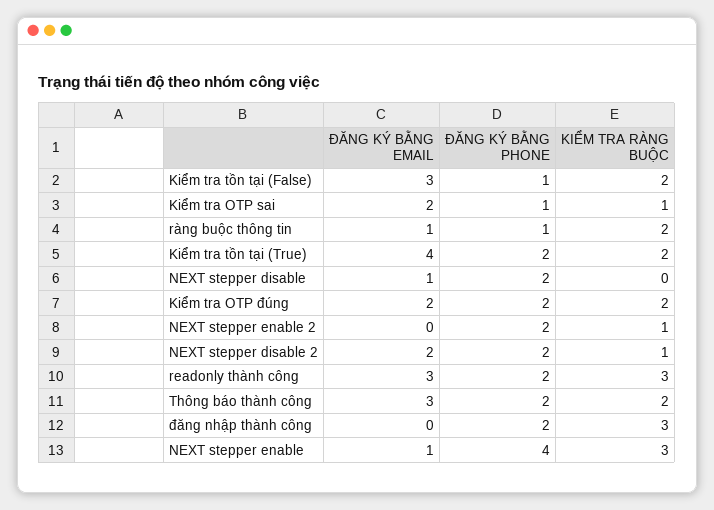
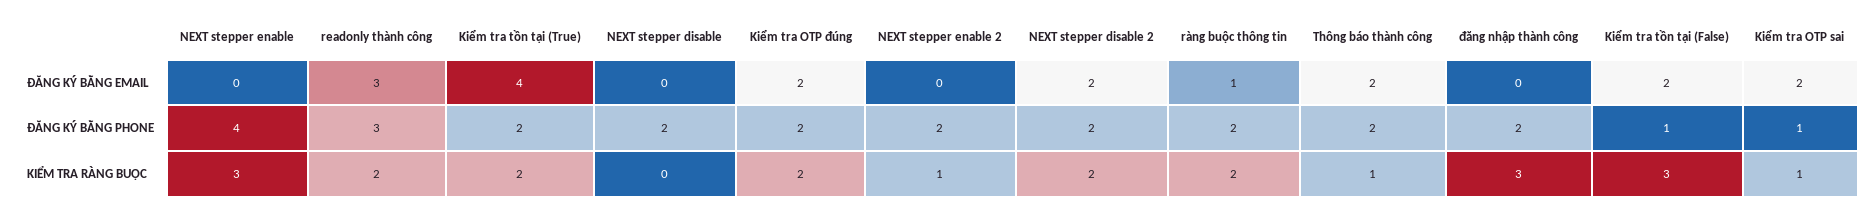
  {
    "ĐĂNG KÝ BẰNG EMAIL": {
-     "Kiểm tra tồn tại (False)": 3,
+     "Kiểm tra tồn tại (False)": 2,
      "Kiểm tra OTP sai": 2,
      "ràng buộc thông tin": 1,
      "Kiểm tra tồn tại (True)": 4,
-     "NEXT stepper disable": 1,
+     "NEXT stepper disable": 0,
      "Kiểm tra OTP đúng": 2,
      "NEXT stepper enable 2": 0,
      "NEXT stepper disable 2": 2,
      "readonly thành công": 3,
-     "Thông báo thành công": 3,
+     "Thông báo thành công": 2,
      "đăng nhập thành công": 0,
-     "NEXT stepper enable": 1
+     "NEXT stepper enable": 0
    },
    "ĐĂNG KÝ BẰNG PHONE": {
      "Kiểm tra tồn tại (False)": 1,
      "Kiểm tra OTP sai": 1,
-     "ràng buộc thông tin": 1,
+     "ràng buộc thông tin": 2,
      "Kiểm tra tồn tại (True)": 2,
      "NEXT stepper disable": 2,
      "Kiểm tra OTP đúng": 2,
      "NEXT stepper enable 2": 2,
      "NEXT stepper disable 2": 2,
-     "readonly thành công": 2,
+     "readonly thành công": 3,
      "Thông báo thành công": 2,
      "đăng nhập thành công": 2,
      "NEXT stepper enable": 4
    },
    "KIỂM TRA RÀNG BUỘC": {
-     "Kiểm tra tồn tại (False)": 2,
+     "Kiểm tra tồn tại (False)": 3,
      "Kiểm tra OTP sai": 1,
      "ràng buộc thông tin": 2,
      "Kiểm tra tồn tại (True)": 2,
      "NEXT stepper disable": 0,
      "Kiểm tra OTP đúng": 2,
      "NEXT stepper enable 2": 1,
-     "NEXT stepper disable 2": 1,
+     "NEXT stepper disable 2": 2,
-     "readonly thành công": 3,
+     "readonly thành công": 2,
-     "Thông báo thành công": 2,
+     "Thông báo thành công": 1,
      "đăng nhập thành công": 3,
      "NEXT stepper enable": 3
    }
  }

